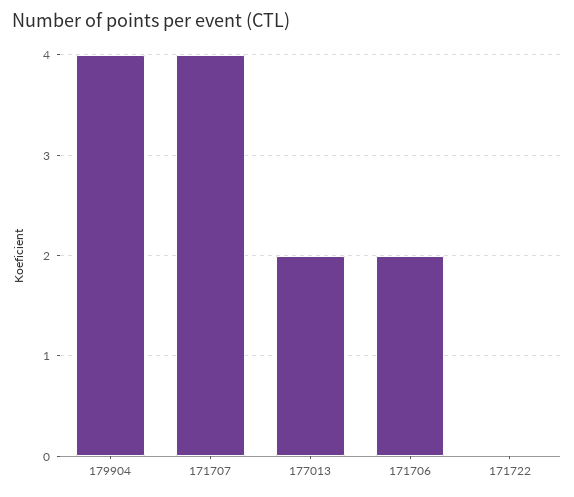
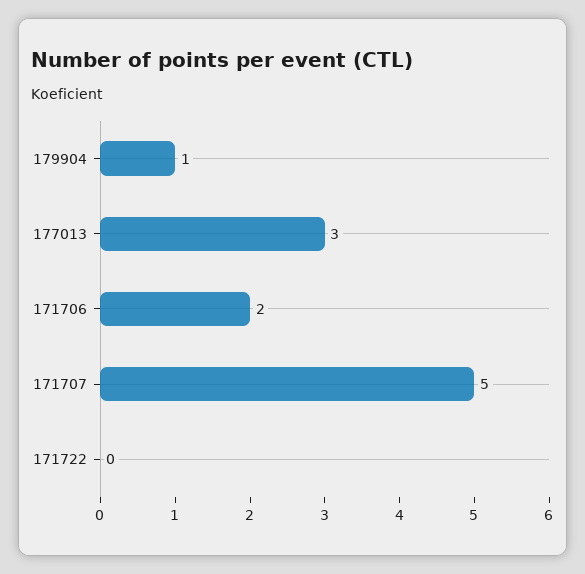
  {
-   "179904": 4,
+   "179904": 1,
-   "171707": 4,
+   "171707": 5,
-   "177013": 2,
+   "177013": 3,
    "171706": 2,
    "171722": 0
  }

